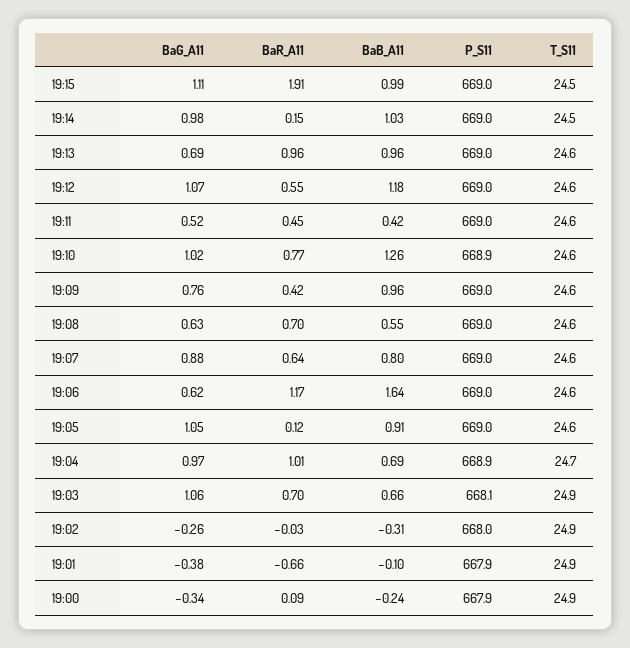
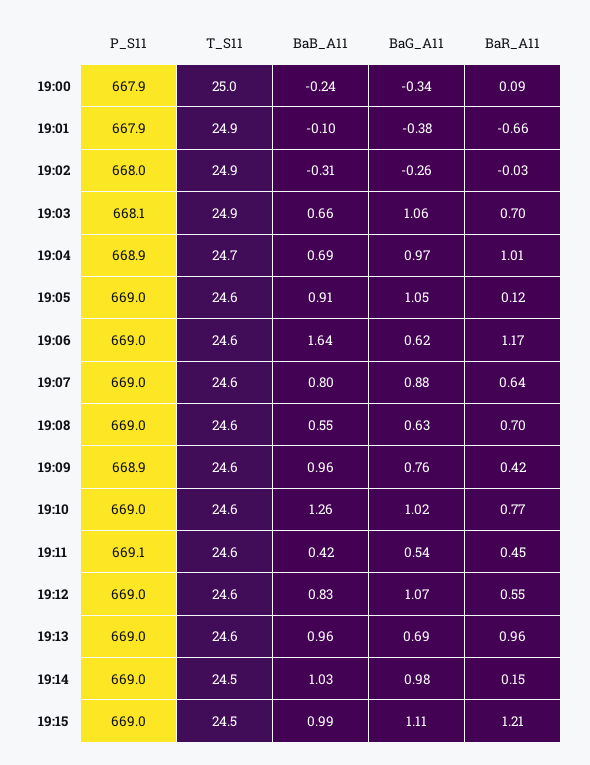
  {
    "BaG_A11": {
      "19:15": 1.11,
      "19:14": 0.98,
      "19:13": 0.69,
      "19:12": 1.07,
-     "19:11": 0.52,
+     "19:11": 0.54,
      "19:10": 1.02,
      "19:09": 0.76,
      "19:08": 0.63,
      "19:07": 0.88,
      "19:06": 0.62,
      "19:05": 1.05,
      "19:04": 0.97,
      "19:03": 1.06,
      "19:02": -0.26,
      "19:01": -0.38,
      "19:00": -0.34
    },
    "BaR_A11": {
-     "19:15": 1.91,
+     "19:15": 1.21,
      "19:14": 0.15,
      "19:13": 0.96,
      "19:12": 0.55,
      "19:11": 0.45,
      "19:10": 0.77,
      "19:09": 0.42,
      "19:08": 0.7,
      "19:07": 0.64,
      "19:06": 1.17,
      "19:05": 0.12,
      "19:04": 1.01,
      "19:03": 0.7,
      "19:02": -0.03,
      "19:01": -0.66,
      "19:00": 0.09
    },
    "BaB_A11": {
      "19:15": 0.99,
      "19:14": 1.03,
      "19:13": 0.96,
-     "19:12": 1.18,
+     "19:12": 0.83,
      "19:11": 0.42,
      "19:10": 1.26,
      "19:09": 0.96,
      "19:08": 0.55,
      "19:07": 0.8,
      "19:06": 1.64,
      "19:05": 0.91,
      "19:04": 0.69,
      "19:03": 0.66,
      "19:02": -0.31,
      "19:01": -0.1,
      "19:00": -0.24
    },
    "P_S11": {
      "19:15": 669,
      "19:14": 669,
      "19:13": 669,
      "19:12": 669,
-     "19:11": 669,
+     "19:11": 669.1,
-     "19:10": 668.9,
+     "19:10": 669,
-     "19:09": 669,
+     "19:09": 668.9,
      "19:08": 669,
      "19:07": 669,
      "19:06": 669,
      "19:05": 669,
      "19:04": 668.9,
      "19:03": 668.1,
      "19:02": 668,
      "19:01": 667.9,
      "19:00": 667.9
    },
    "T_S11": {
      "19:15": 24.5,
      "19:14": 24.5,
      "19:13": 24.6,
      "19:12": 24.6,
      "19:11": 24.6,
      "19:10": 24.6,
      "19:09": 24.6,
      "19:08": 24.6,
      "19:07": 24.6,
      "19:06": 24.6,
      "19:05": 24.6,
      "19:04": 24.7,
      "19:03": 24.9,
      "19:02": 24.9,
      "19:01": 24.9,
-     "19:00": 24.9
+     "19:00": 25
    }
  }

